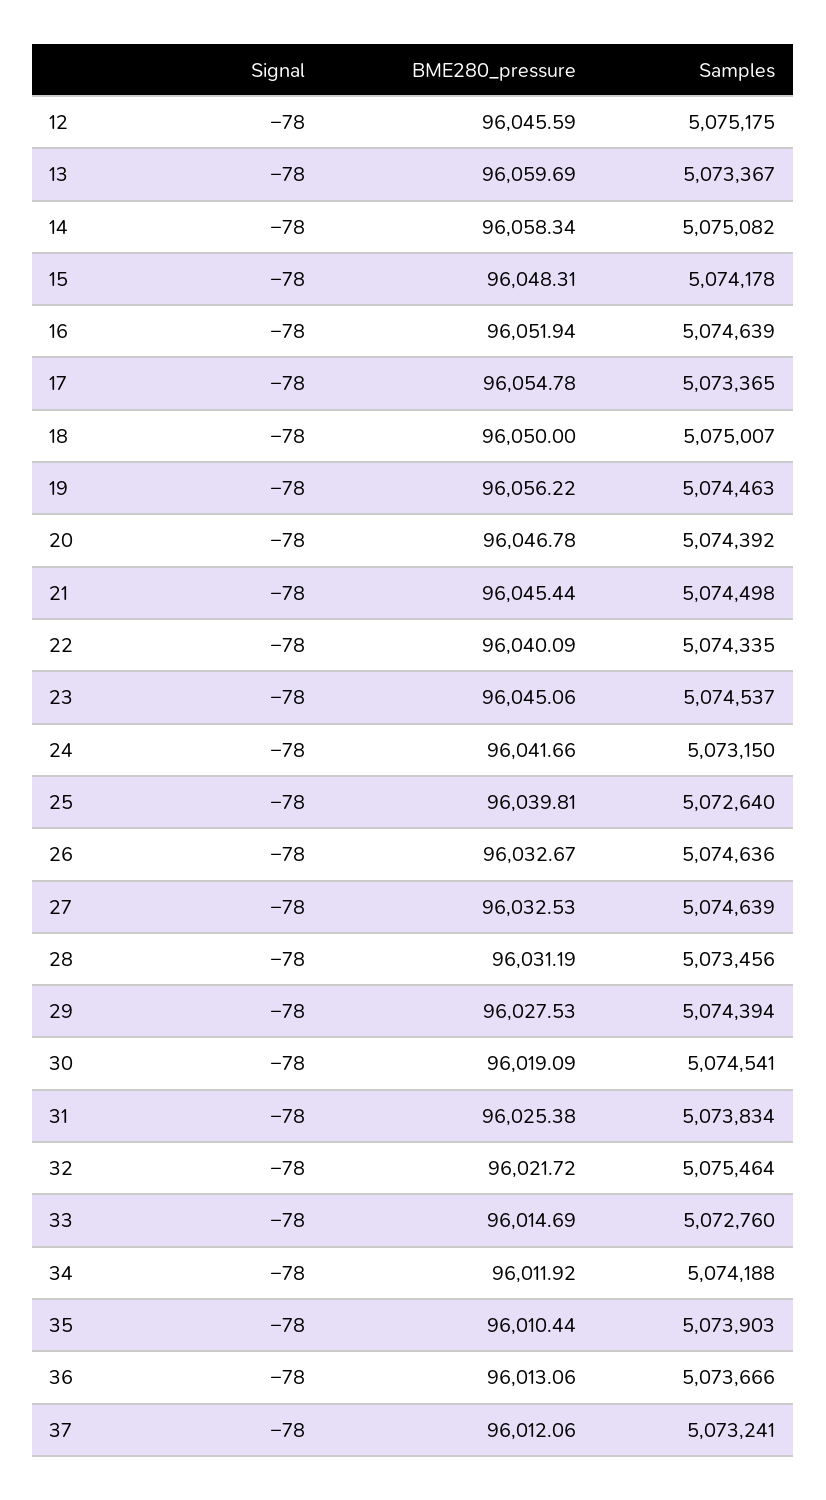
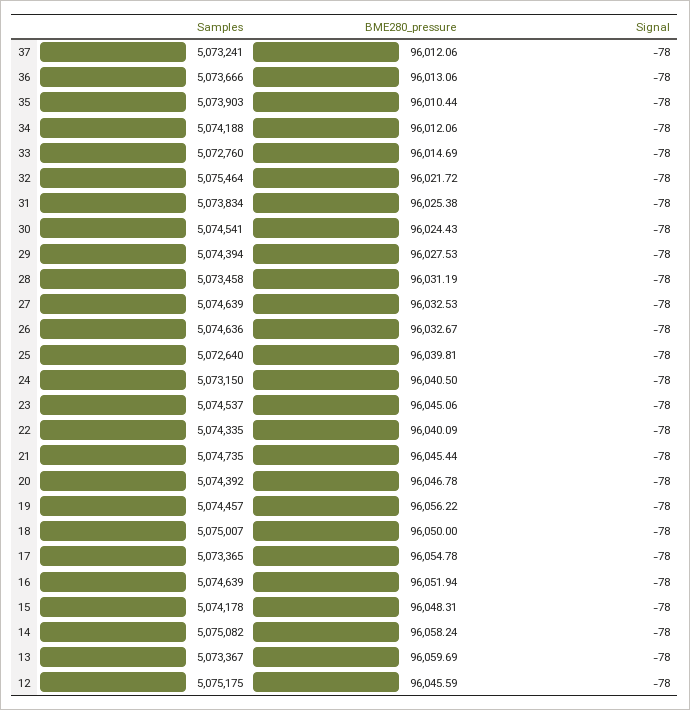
  {
    "Signal": {
      "12": -78,
      "13": -78,
      "14": -78,
      "15": -78,
      "16": -78,
      "17": -78,
      "18": -78,
      "19": -78,
      "20": -78,
      "21": -78,
      "22": -78,
      "23": -78,
      "24": -78,
      "25": -78,
      "26": -78,
      "27": -78,
      "28": -78,
      "29": -78,
      "30": -78,
      "31": -78,
      "32": -78,
      "33": -78,
      "34": -78,
      "35": -78,
      "36": -78,
      "37": -78
    },
    "BME280_pressure": {
      "12": 96045.59,
      "13": 96059.69,
-     "14": 96058.34,
+     "14": 96058.24,
      "15": 96048.31,
      "16": 96051.94,
      "17": 96054.78,
      "18": 96050,
      "19": 96056.22,
      "20": 96046.78,
      "21": 96045.44,
      "22": 96040.09,
      "23": 96045.06,
-     "24": 96041.66,
+     "24": 96040.5,
      "25": 96039.81,
      "26": 96032.67,
      "27": 96032.53,
      "28": 96031.19,
      "29": 96027.53,
-     "30": 96019.09,
+     "30": 96024.43,
      "31": 96025.38,
      "32": 96021.72,
      "33": 96014.69,
-     "34": 96011.92,
+     "34": 96012.06,
      "35": 96010.44,
      "36": 96013.06,
      "37": 96012.06
    },
    "Samples": {
      "12": 5075175,
      "13": 5073367,
      "14": 5075082,
      "15": 5074178,
      "16": 5074639,
      "17": 5073365,
      "18": 5075007,
-     "19": 5074463,
+     "19": 5074457,
      "20": 5074392,
-     "21": 5074498,
+     "21": 5074735,
      "22": 5074335,
      "23": 5074537,
      "24": 5073150,
      "25": 5072640,
      "26": 5074636,
      "27": 5074639,
-     "28": 5073456,
+     "28": 5073458,
      "29": 5074394,
      "30": 5074541,
      "31": 5073834,
      "32": 5075464,
      "33": 5072760,
      "34": 5074188,
      "35": 5073903,
      "36": 5073666,
      "37": 5073241
    }
  }

